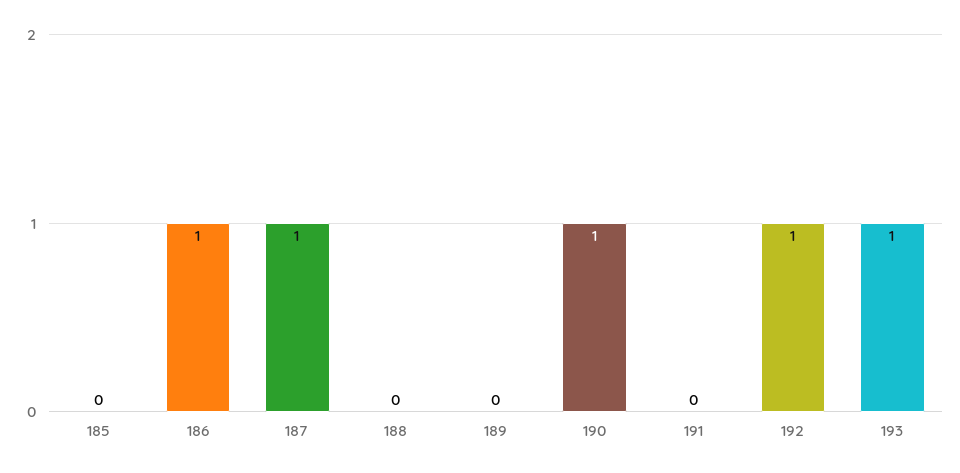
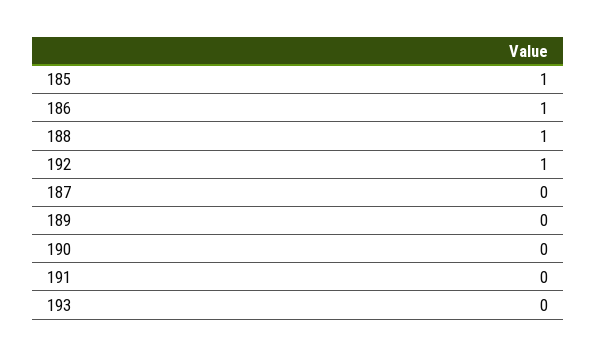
  {
-   "185": 0,
+   "185": 1,
    "186": 1,
-   "187": 1,
+   "187": 0,
-   "188": 0,
+   "188": 1,
    "189": 0,
-   "190": 1,
+   "190": 0,
    "191": 0,
    "192": 1,
-   "193": 1
+   "193": 0
  }

